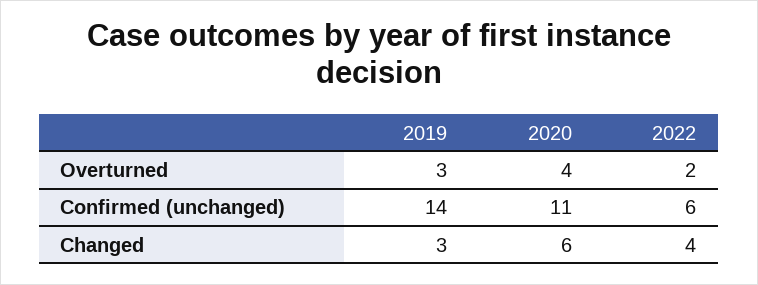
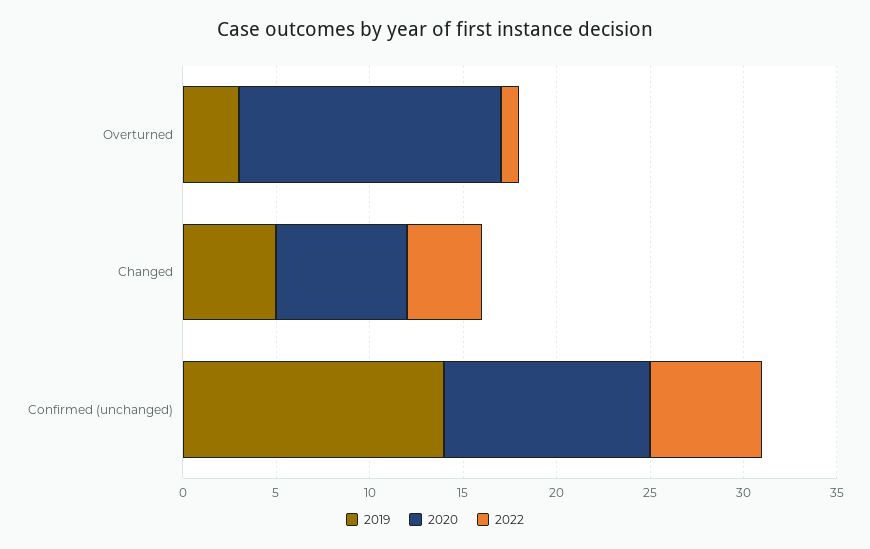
  {
    "2019": {
      "Overturned": 3,
      "Confirmed (unchanged)": 14,
-     "Changed": 3
+     "Changed": 5
    },
    "2020": {
-     "Overturned": 4,
+     "Overturned": 14,
      "Confirmed (unchanged)": 11,
-     "Changed": 6
+     "Changed": 7
    },
    "2022": {
-     "Overturned": 2,
+     "Overturned": 1,
      "Confirmed (unchanged)": 6,
      "Changed": 4
    }
  }

